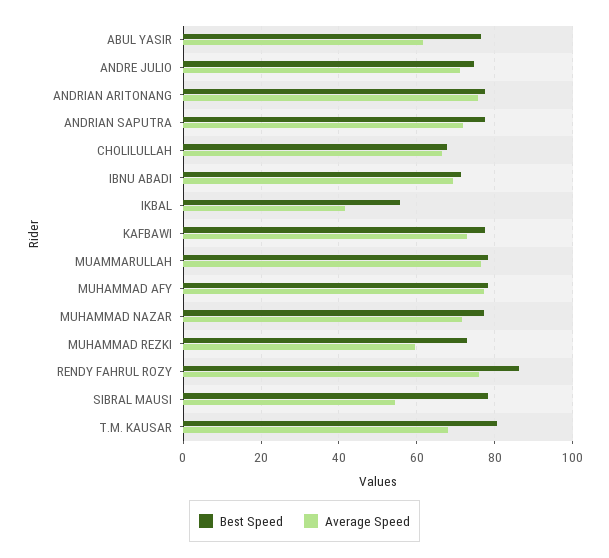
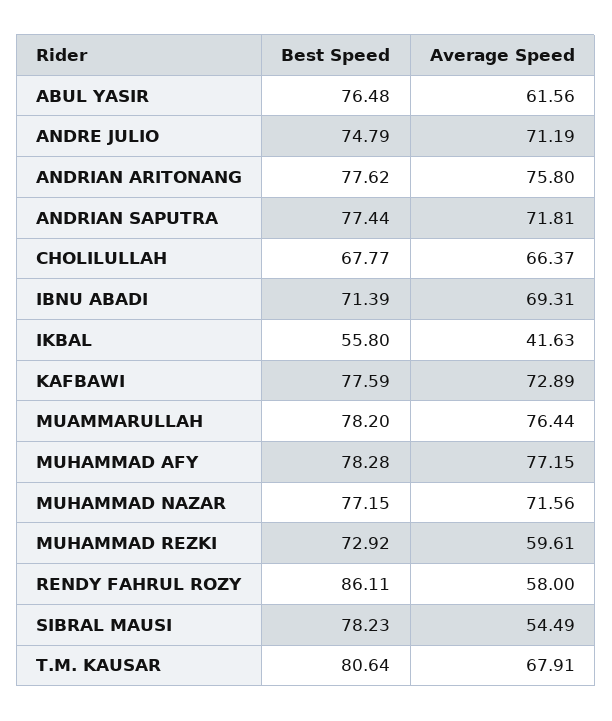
  {
    "Best Speed": {
      "ABUL YASIR": 76.48,
      "ANDRE JULIO": 74.79,
      "ANDRIAN ARITONANG": 77.62,
      "ANDRIAN SAPUTRA": 77.44,
      "CHOLILULLAH": 67.77,
      "IBNU ABADI": 71.39,
      "IKBAL": 55.8,
      "KAFBAWI": 77.59,
      "MUAMMARULLAH": 78.2,
      "MUHAMMAD AFY": 78.28,
      "MUHAMMAD NAZAR": 77.15,
      "MUHAMMAD REZKI": 72.92,
      "RENDY FAHRUL ROZY": 86.11,
      "SIBRAL MAUSI": 78.23,
      "T.M. KAUSAR": 80.64
    },
    "Average Speed": {
      "ABUL YASIR": 61.56,
      "ANDRE JULIO": 71.19,
      "ANDRIAN ARITONANG": 75.8,
      "ANDRIAN SAPUTRA": 71.81,
      "CHOLILULLAH": 66.37,
      "IBNU ABADI": 69.31,
      "IKBAL": 41.63,
      "KAFBAWI": 72.89,
      "MUAMMARULLAH": 76.44,
      "MUHAMMAD AFY": 77.15,
      "MUHAMMAD NAZAR": 71.56,
      "MUHAMMAD REZKI": 59.61,
-     "RENDY FAHRUL ROZY": 76,
+     "RENDY FAHRUL ROZY": 58,
      "SIBRAL MAUSI": 54.49,
      "T.M. KAUSAR": 67.91
    }
  }

